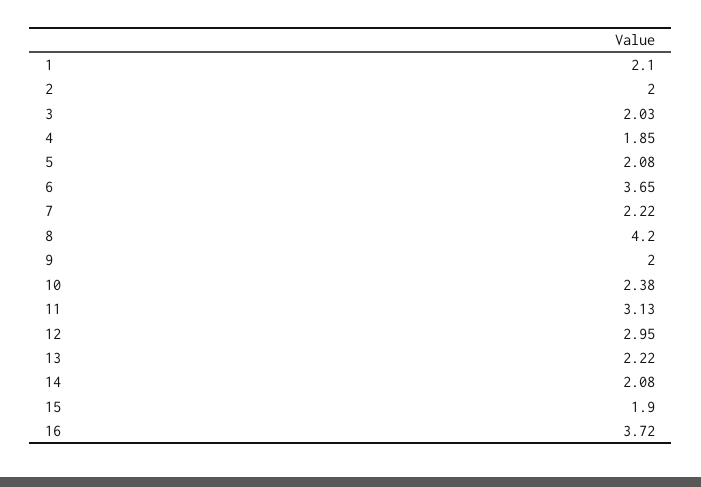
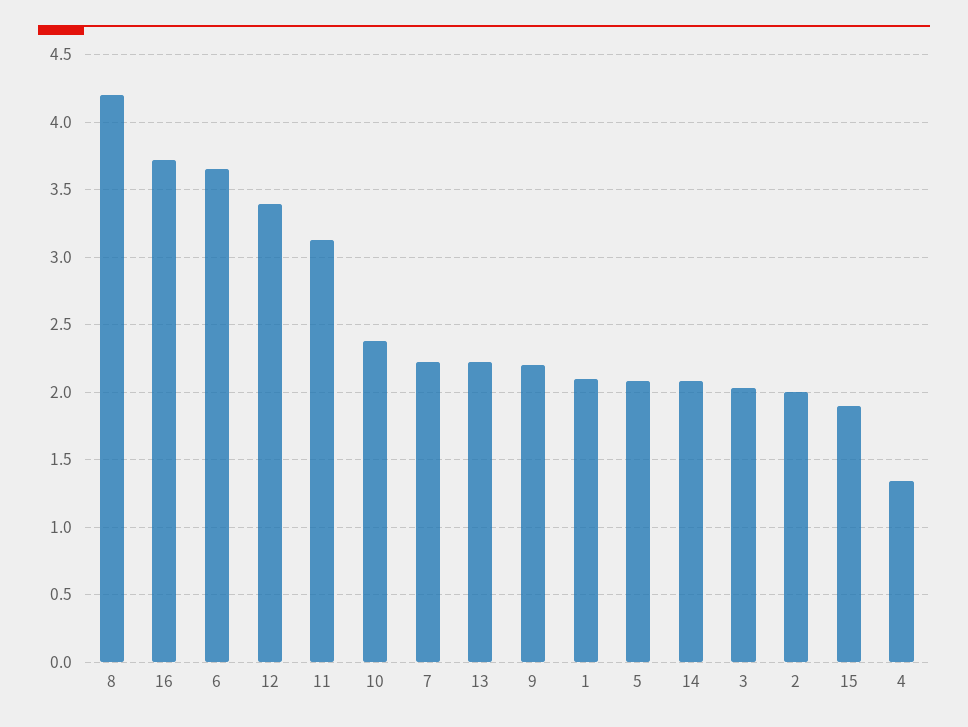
  {
    "1": 2.1,
    "2": 2,
    "3": 2.03,
-   "4": 1.85,
+   "4": 1.35,
    "5": 2.08,
    "6": 3.65,
    "7": 2.22,
    "8": 4.2,
-   "9": 2,
+   "9": 2.2,
    "10": 2.38,
    "11": 3.13,
-   "12": 2.95,
+   "12": 3.4,
    "13": 2.22,
    "14": 2.08,
    "15": 1.9,
    "16": 3.72
  }

